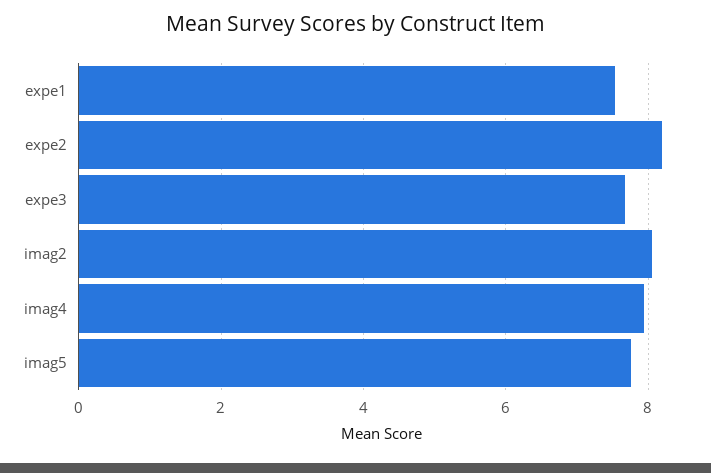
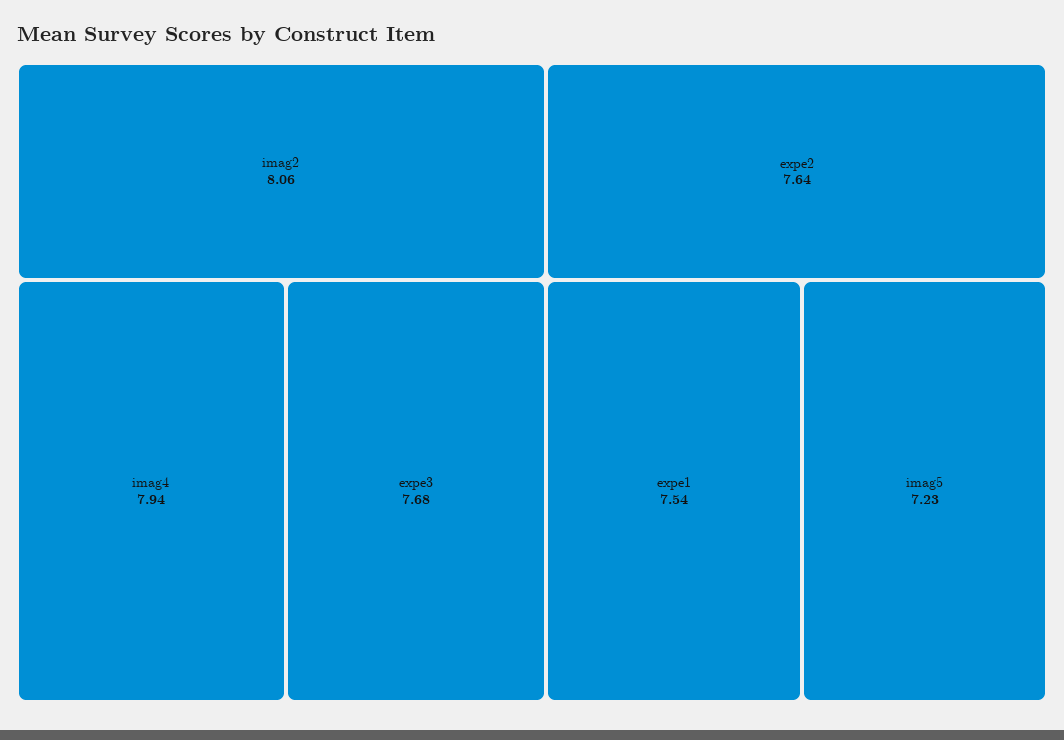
  {
    "expe1": 7.54,
-   "expe2": 8.2,
+   "expe2": 7.64,
    "expe3": 7.68,
    "imag2": 8.06,
    "imag4": 7.94,
-   "imag5": 7.8
+   "imag5": 7.23
  }

